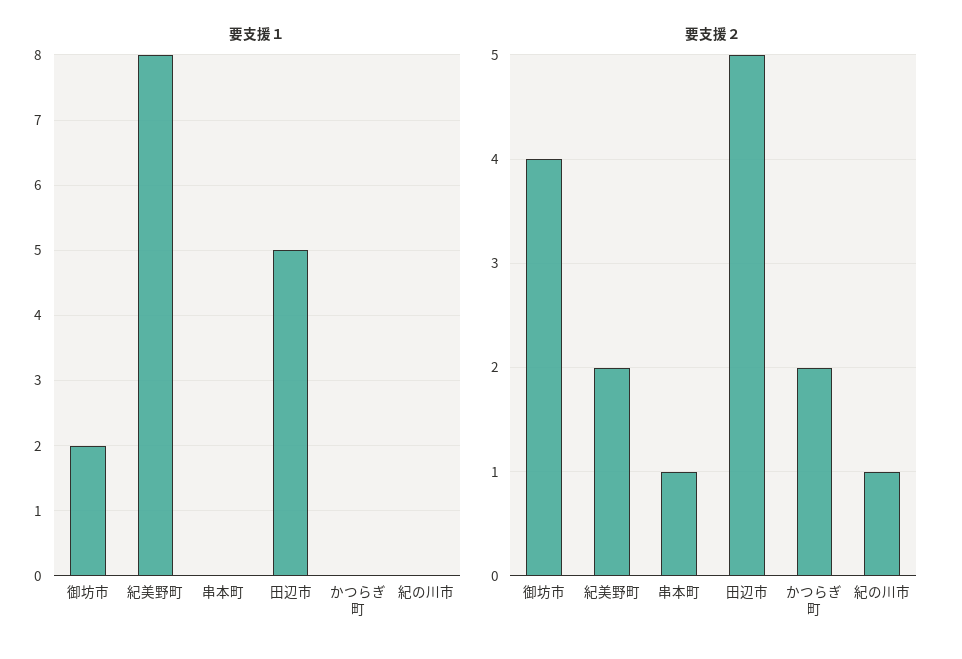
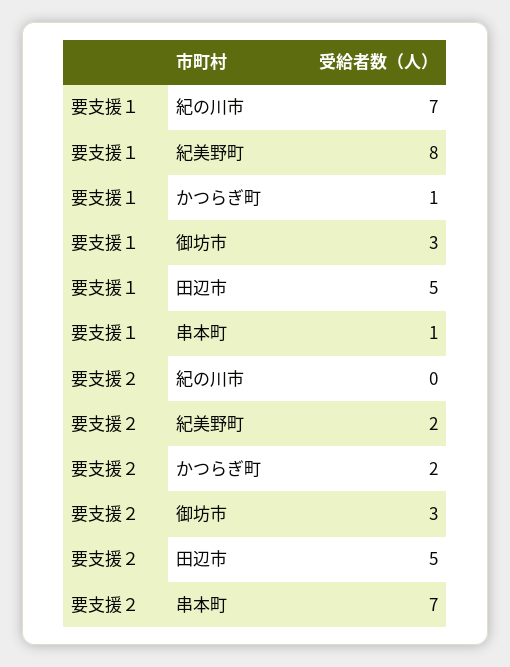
  {
    "要支援１": {
-     "御坊市": 2,
+     "御坊市": 3,
      "紀美野町": 8,
-     "串本町": 0,
+     "串本町": 1,
      "田辺市": 5,
-     "かつらぎ町": 0,
+     "かつらぎ町": 1,
-     "紀の川市": 0
+     "紀の川市": 7
    },
    "要支援２": {
-     "御坊市": 4,
+     "御坊市": 3,
      "紀美野町": 2,
-     "串本町": 1,
+     "串本町": 7,
      "田辺市": 5,
      "かつらぎ町": 2,
-     "紀の川市": 1
+     "紀の川市": 0
    }
  }

